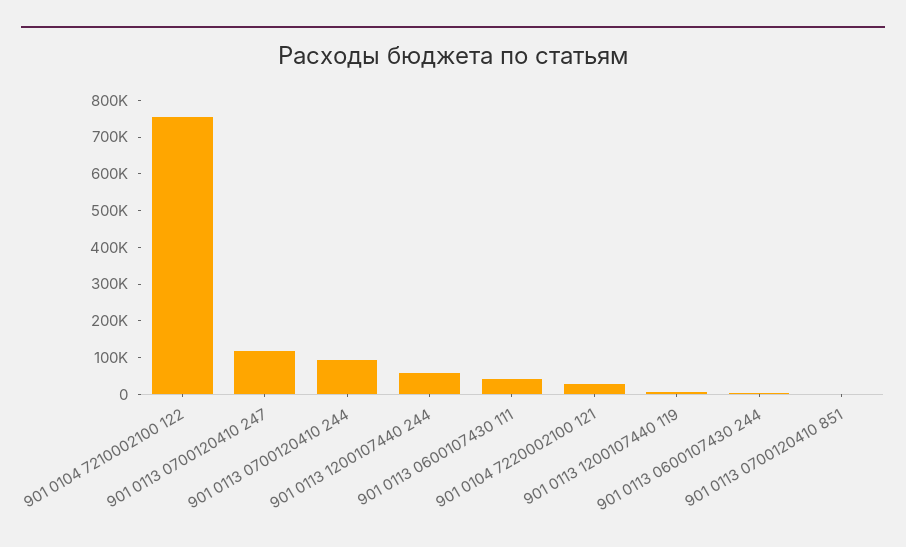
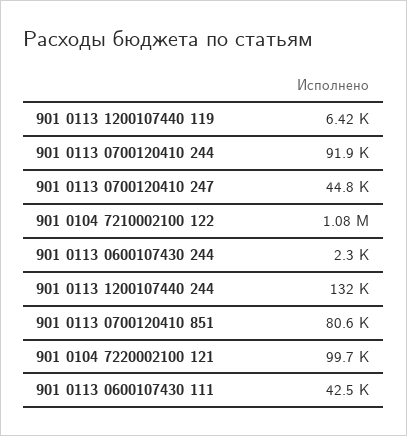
  {
-   "901 0104 7210002100 122": 750000,
+   "901 0104 7210002100 122": 1080000,
-   "901 0113 0700120410 247": 125000,
+   "901 0113 0700120410 247": 44800,
    "901 0113 0700120410 244": 91900,
-   "901 0113 1200107440 244": 50000,
+   "901 0113 1200107440 244": 132000,
    "901 0113 0600107430 111": 42500,
-   "901 0104 7220002100 121": 25000,
+   "901 0104 7220002100 121": 99700,
    "901 0113 1200107440 119": 6420,
    "901 0113 0600107430 244": 2300,
-   "901 0113 0700120410 851": 0
+   "901 0113 0700120410 851": 80600
  }

